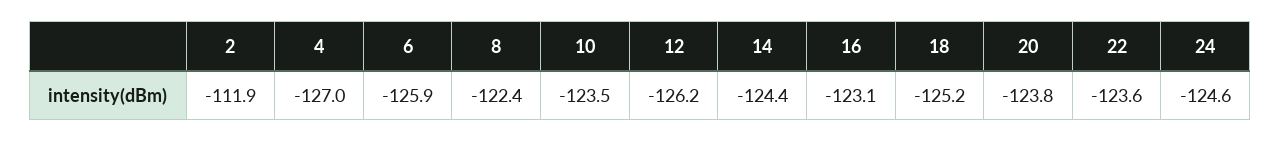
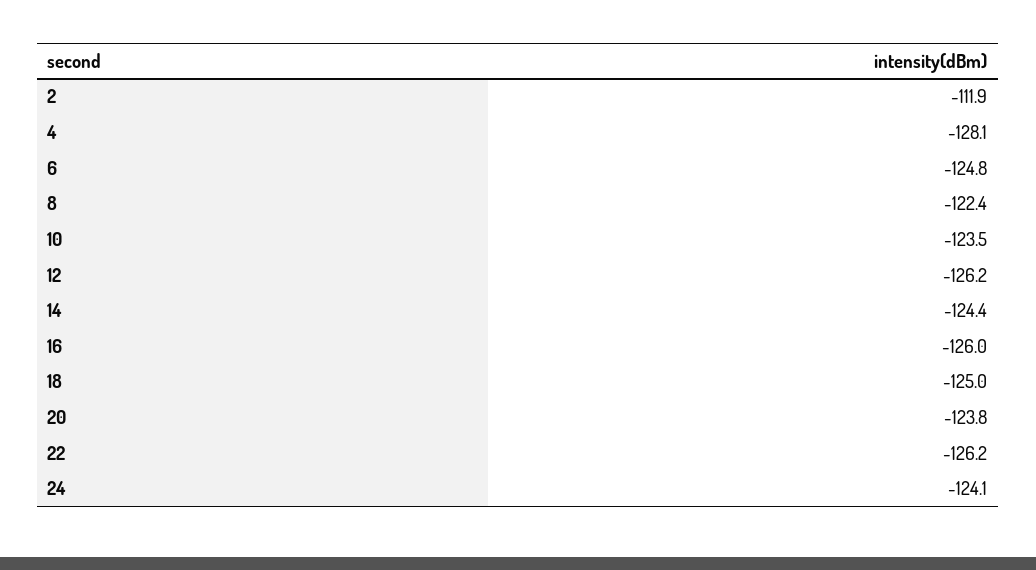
  {
    "2": -111.9,
-   "4": -127,
+   "4": -128.1,
-   "6": -125.9,
+   "6": -124.8,
    "8": -122.4,
    "10": -123.5,
    "12": -126.2,
    "14": -124.4,
-   "16": -123.1,
+   "16": -126,
-   "18": -125.2,
+   "18": -125,
    "20": -123.8,
-   "22": -123.6,
+   "22": -126.2,
-   "24": -124.6
+   "24": -124.1
  }

